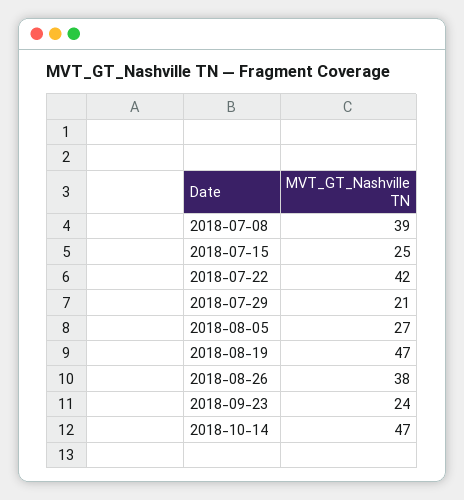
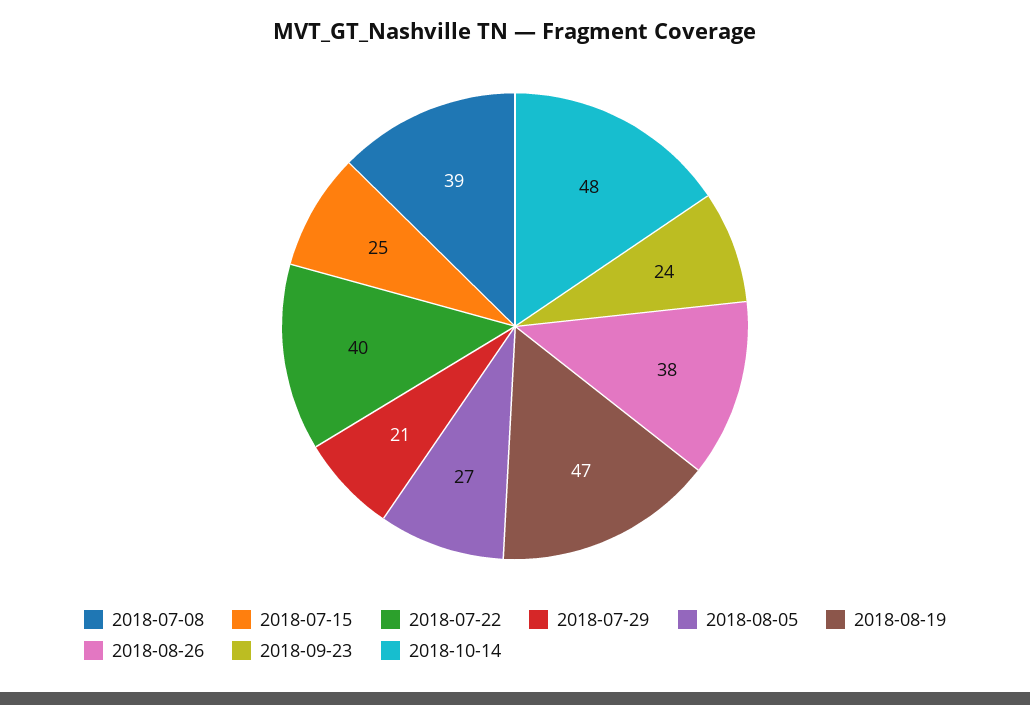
  {
    "2018-07-08": 39,
    "2018-07-15": 25,
-   "2018-07-22": 42,
+   "2018-07-22": 40,
    "2018-07-29": 21,
    "2018-08-05": 27,
    "2018-08-19": 47,
    "2018-08-26": 38,
    "2018-09-23": 24,
-   "2018-10-14": 47
+   "2018-10-14": 48
  }

